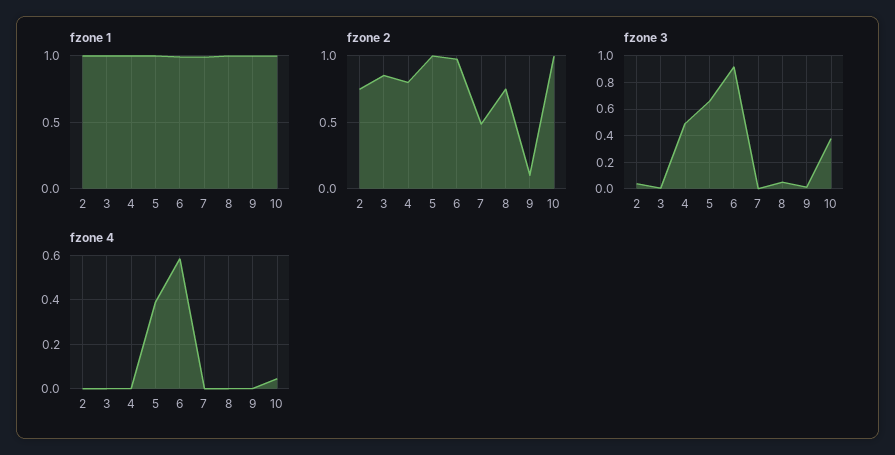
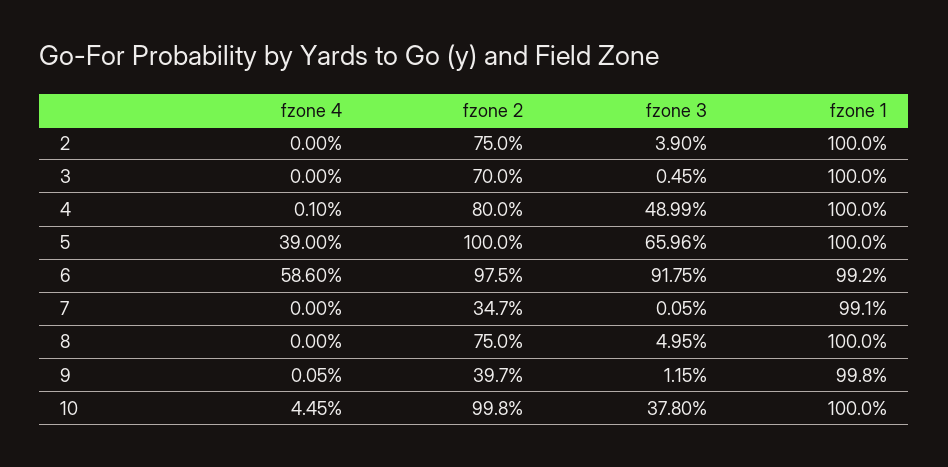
  {
    "fzone 1": {
      "2": 1,
      "3": 1,
      "4": 1,
      "5": 1,
      "6": 0.992,
      "7": 0.991,
      "8": 1,
      "9": 0.998,
      "10": 1
    },
    "fzone 2": {
      "2": 0.75,
-     "3": 0.85,
+     "3": 0.7,
      "4": 0.8,
      "5": 1,
      "6": 0.975,
-     "7": 0.5,
+     "7": 0.347,
      "8": 0.75,
-     "9": 0.1,
+     "9": 0.397,
      "10": 0.998
    },
    "fzone 3": {
      "2": 0.039,
      "3": 0.0045,
      "4": 0.4899,
      "5": 0.6596,
      "6": 0.9175,
      "7": 0.0005,
      "8": 0.0495,
      "9": 0.0115,
      "10": 0.378
    },
    "fzone 4": {
      "2": 0,
      "3": 0,
      "4": 0.001,
      "5": 0.39,
      "6": 0.586,
      "7": 0,
      "8": 0,
      "9": 0.0005,
      "10": 0.0445
    }
  }

